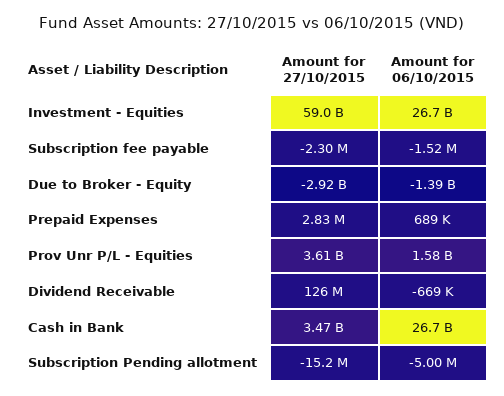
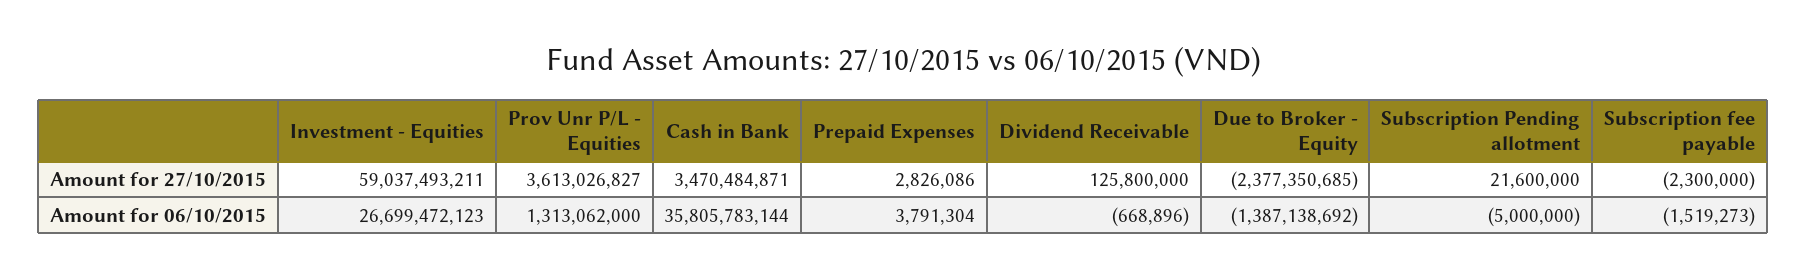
  {
    "Amount for 27/10/2015": {
      "Investment - Equities": 59037493211,
      "Subscription fee payable": -2300000,
-     "Due to Broker - Equity": -2920000000,
+     "Due to Broker - Equity": -2377350685,
      "Prepaid Expenses": 2826086,
      "Prov Unr P/L - Equities": 3613026827,
      "Dividend Receivable": 125800000,
      "Cash in Bank": 3470484871,
-     "Subscription Pending allotment": -15200000
+     "Subscription Pending allotment": 21600000
    },
    "Amount for 06/10/2015": {
      "Investment - Equities": 26699472123,
      "Subscription fee payable": -1519273,
      "Due to Broker - Equity": -1387138692,
-     "Prepaid Expenses": 689000,
+     "Prepaid Expenses": 3791304,
-     "Prov Unr P/L - Equities": 1580000000,
+     "Prov Unr P/L - Equities": 1313062000,
      "Dividend Receivable": -668896,
-     "Cash in Bank": 26700000000,
+     "Cash in Bank": 35805783144,
      "Subscription Pending allotment": -5000000
    }
  }

